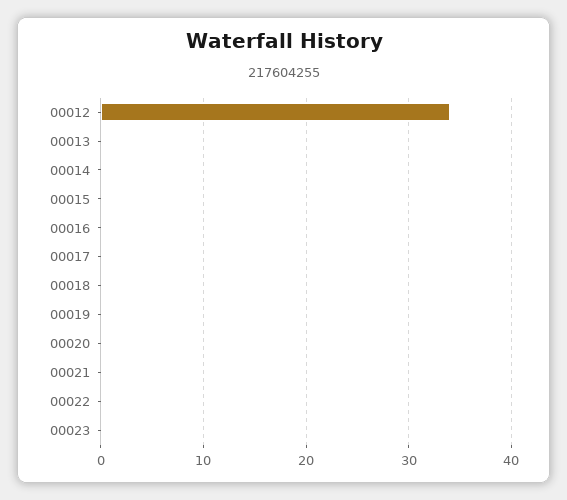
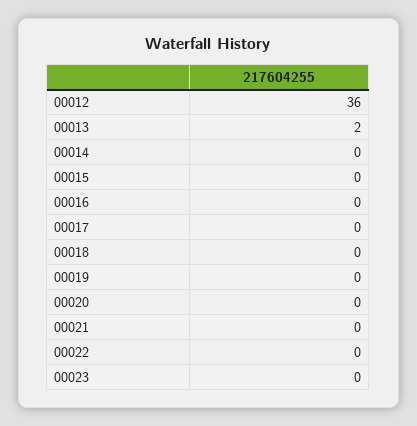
  {
-   "00012": 34,
+   "00012": 36,
-   "00013": 0,
+   "00013": 2,
    "00014": 0,
    "00015": 0,
    "00016": 0,
    "00017": 0,
    "00018": 0,
    "00019": 0,
    "00020": 0,
    "00021": 0,
    "00022": 0,
    "00023": 0
  }

